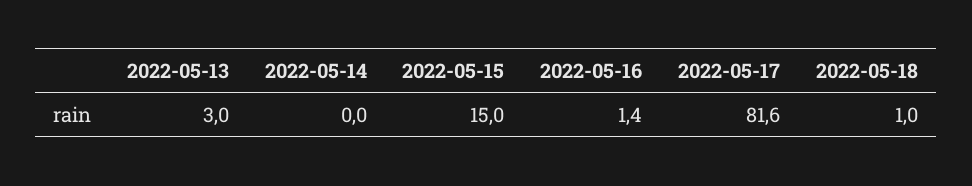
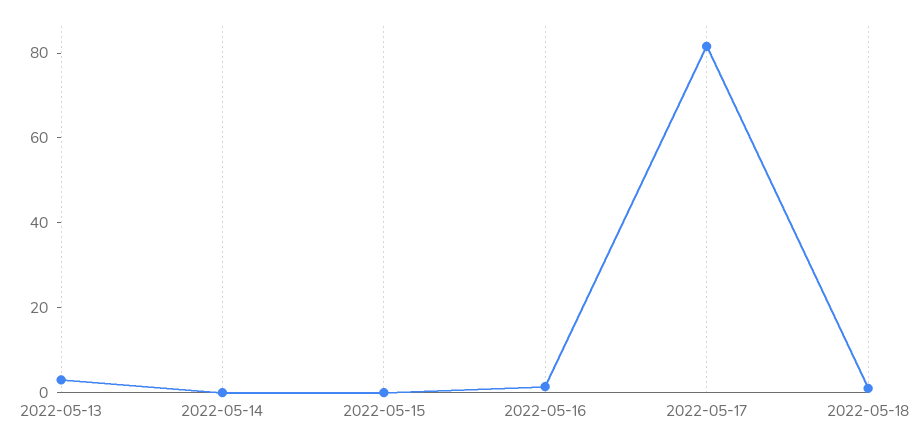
  {
    "2022-05-13": 3,
    "2022-05-14": 0,
-   "2022-05-15": 15,
+   "2022-05-15": 0,
    "2022-05-16": 1.4,
    "2022-05-17": 81.6,
    "2022-05-18": 1
  }

